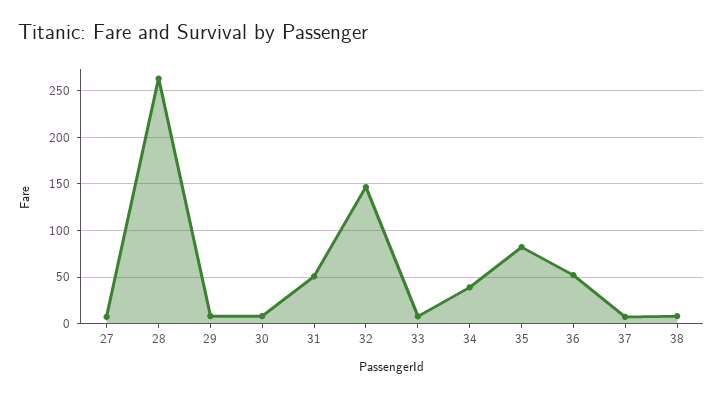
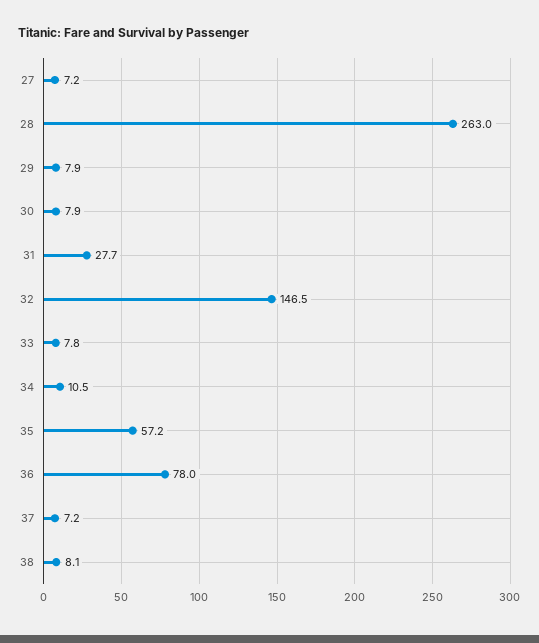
  {
    "27": 7.2,
    "28": 263,
    "29": 7.9,
    "30": 7.9,
-   "31": 50,
+   "31": 27.7,
    "32": 146.5,
    "33": 7.8,
-   "34": 40,
+   "34": 10.5,
-   "35": 80,
+   "35": 57.2,
-   "36": 50,
+   "36": 78,
    "37": 7.2,
    "38": 8.1
  }

